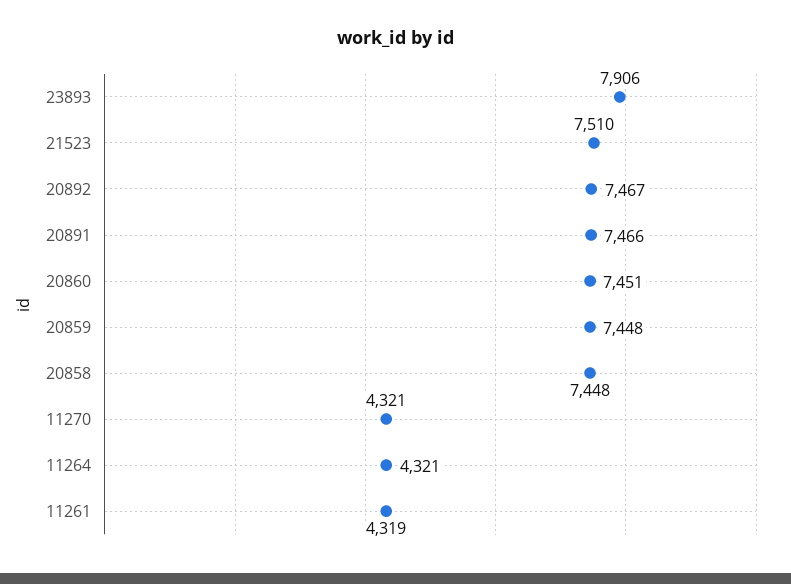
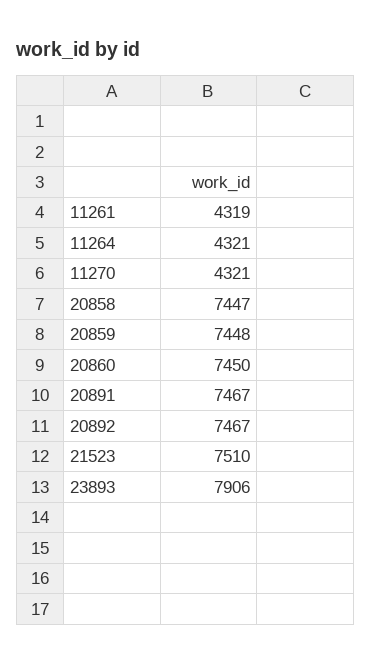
  {
    "23893": 7906,
    "21523": 7510,
    "20892": 7467,
-   "20891": 7466,
+   "20891": 7467,
-   "20860": 7451,
+   "20860": 7450,
    "20859": 7448,
-   "20858": 7448,
+   "20858": 7447,
    "11270": 4321,
    "11264": 4321,
    "11261": 4319
  }

